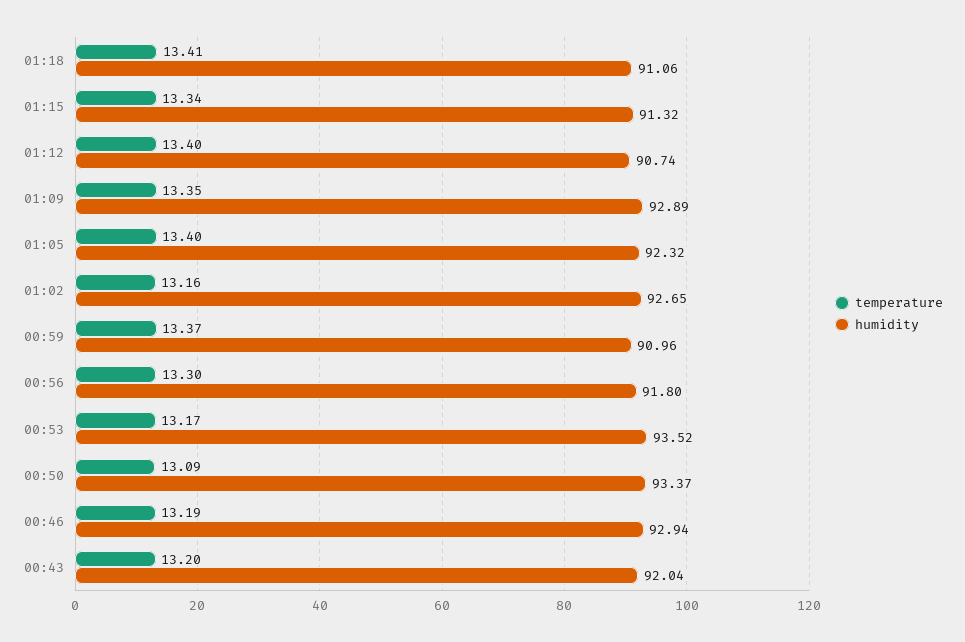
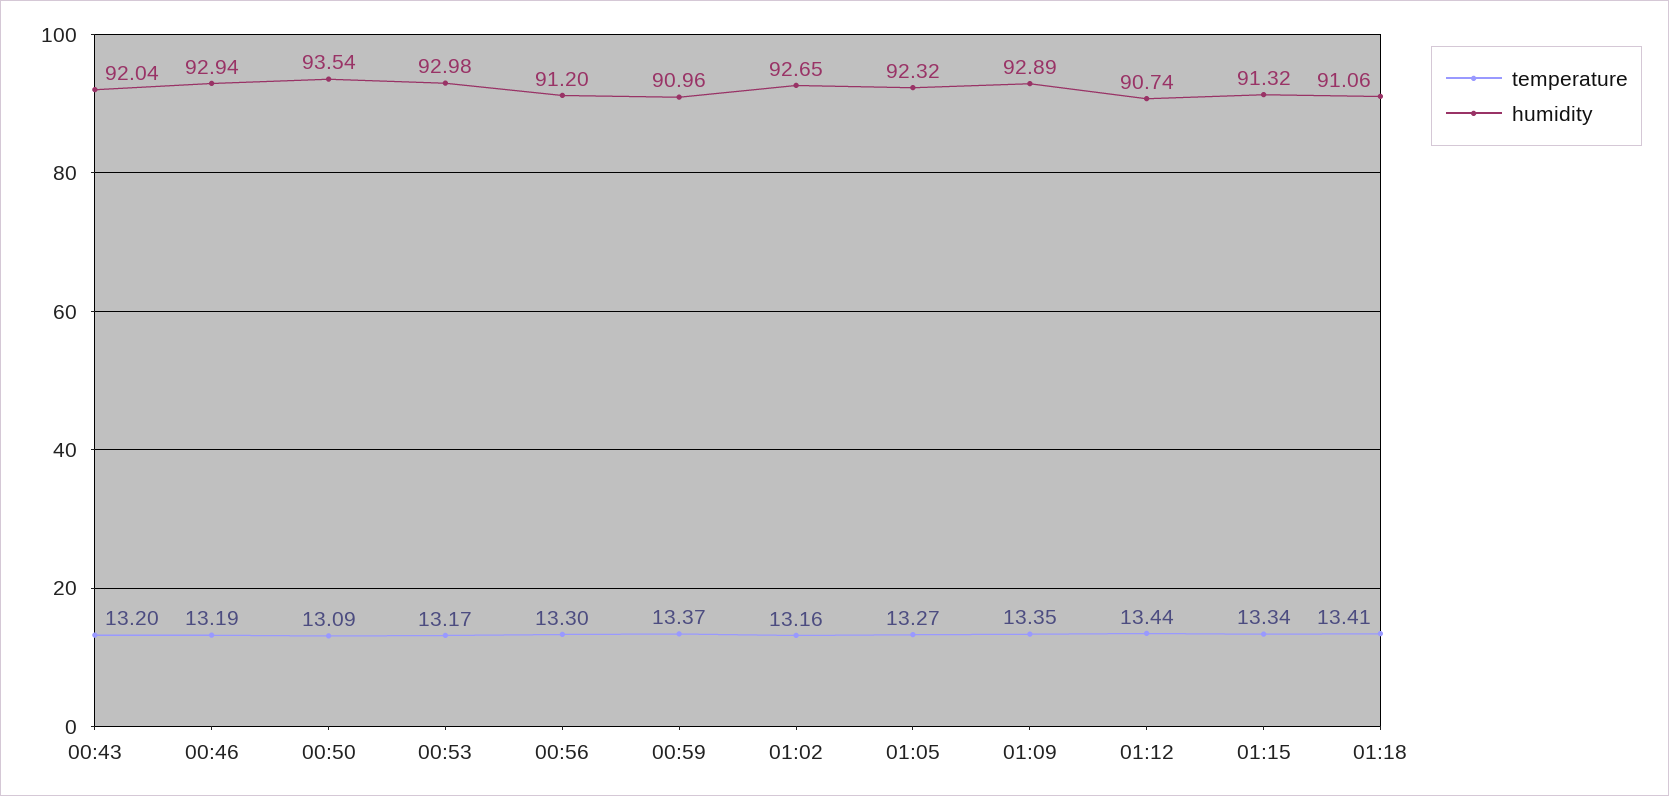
  {
    "temperature": {
      "01:18": 13.41,
      "01:15": 13.34,
-     "01:12": 13.4,
+     "01:12": 13.44,
      "01:09": 13.35,
-     "01:05": 13.4,
+     "01:05": 13.27,
      "01:02": 13.16,
      "00:59": 13.37,
      "00:56": 13.3,
      "00:53": 13.17,
      "00:50": 13.09,
      "00:46": 13.19,
      "00:43": 13.2
    },
    "humidity": {
      "01:18": 91.06,
      "01:15": 91.32,
      "01:12": 90.74,
      "01:09": 92.89,
      "01:05": 92.32,
      "01:02": 92.65,
      "00:59": 90.96,
-     "00:56": 91.8,
+     "00:56": 91.2,
-     "00:53": 93.52,
+     "00:53": 92.98,
-     "00:50": 93.37,
+     "00:50": 93.54,
      "00:46": 92.94,
      "00:43": 92.04
    }
  }

